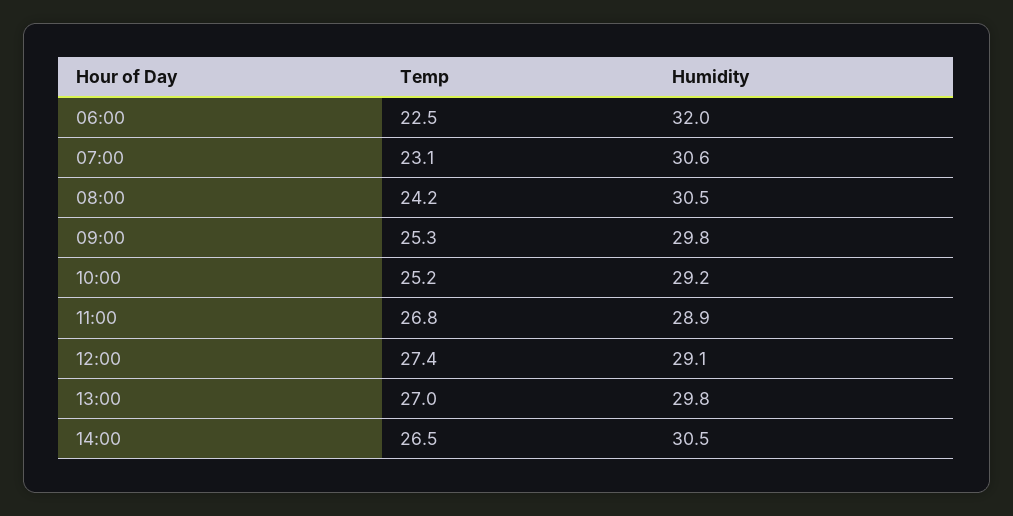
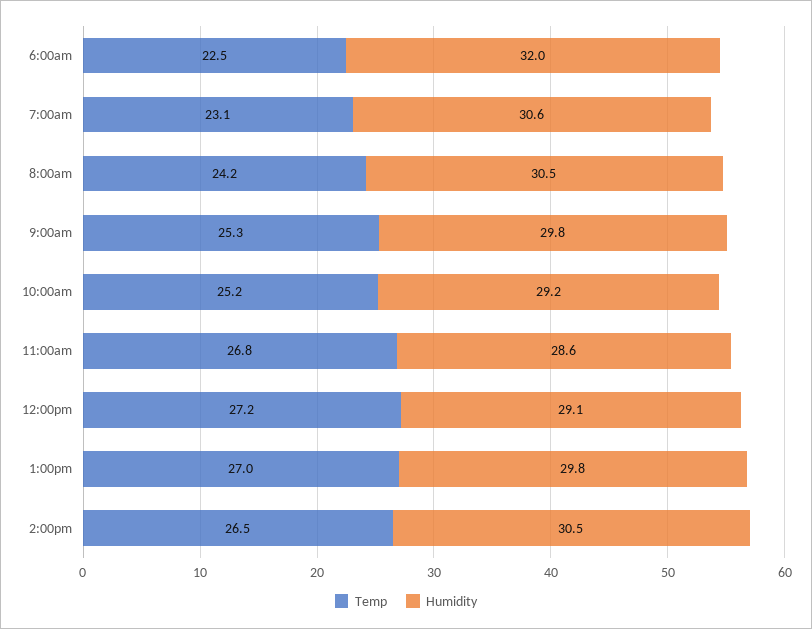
  {
    "Temp": {
      "06:00": 22.5,
      "07:00": 23.1,
      "08:00": 24.2,
      "09:00": 25.3,
      "10:00": 25.2,
      "11:00": 26.8,
-     "12:00": 27.4,
+     "12:00": 27.2,
      "13:00": 27,
      "14:00": 26.5
    },
    "Humidity": {
      "06:00": 32,
      "07:00": 30.6,
      "08:00": 30.5,
      "09:00": 29.8,
      "10:00": 29.2,
-     "11:00": 28.9,
+     "11:00": 28.6,
      "12:00": 29.1,
      "13:00": 29.8,
      "14:00": 30.5
    }
  }

